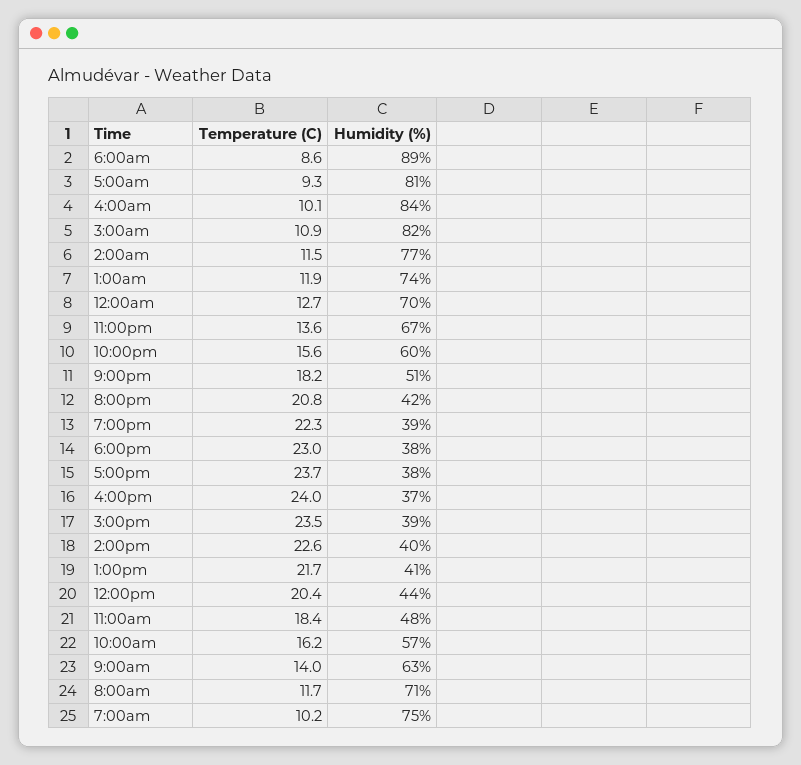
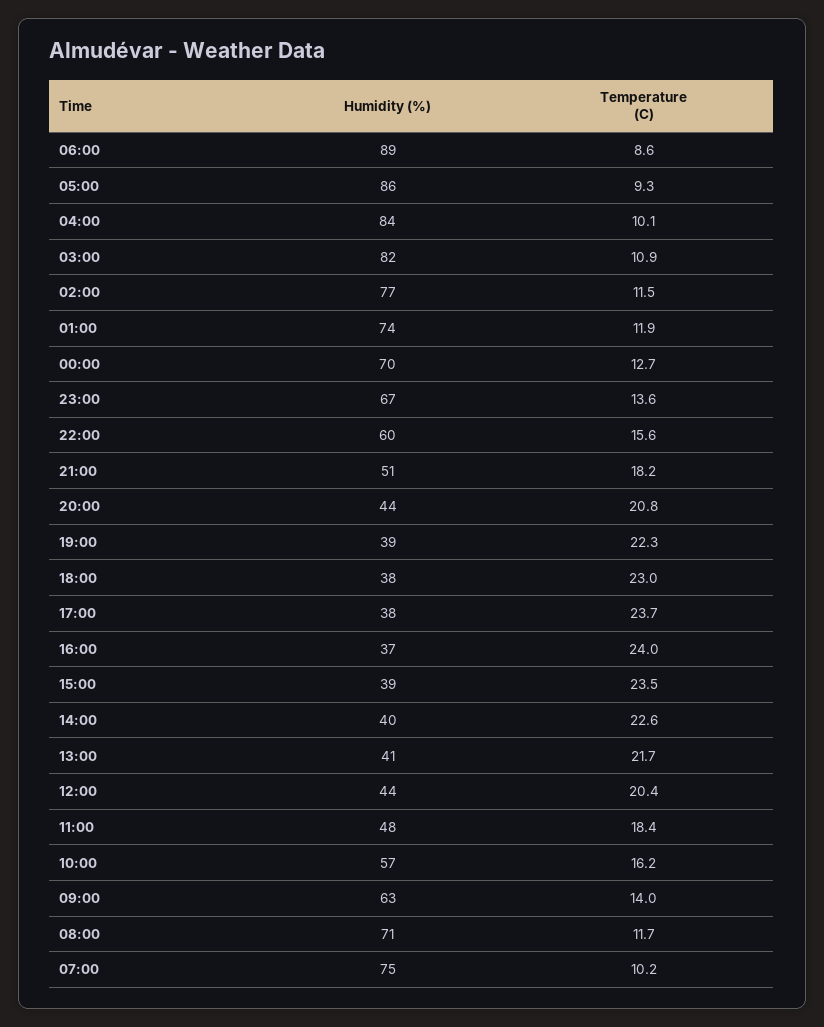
  {
    "Temperature (C)": {
      "6:00am": 8.6,
      "5:00am": 9.3,
      "4:00am": 10.1,
      "3:00am": 10.9,
      "2:00am": 11.5,
      "1:00am": 11.9,
      "12:00am": 12.7,
      "11:00pm": 13.6,
      "10:00pm": 15.6,
      "9:00pm": 18.2,
      "8:00pm": 20.8,
      "7:00pm": 22.3,
      "6:00pm": 23,
      "5:00pm": 23.7,
      "4:00pm": 24,
      "3:00pm": 23.5,
      "2:00pm": 22.6,
      "1:00pm": 21.7,
      "12:00pm": 20.4,
      "11:00am": 18.4,
      "10:00am": 16.2,
      "9:00am": 14,
      "8:00am": 11.7,
      "7:00am": 10.2
    },
    "Humidity (%)": {
      "6:00am": 89,
-     "5:00am": 81,
+     "5:00am": 86,
      "4:00am": 84,
      "3:00am": 82,
      "2:00am": 77,
      "1:00am": 74,
      "12:00am": 70,
      "11:00pm": 67,
      "10:00pm": 60,
      "9:00pm": 51,
-     "8:00pm": 42,
+     "8:00pm": 44,
      "7:00pm": 39,
      "6:00pm": 38,
      "5:00pm": 38,
      "4:00pm": 37,
      "3:00pm": 39,
      "2:00pm": 40,
      "1:00pm": 41,
      "12:00pm": 44,
      "11:00am": 48,
      "10:00am": 57,
      "9:00am": 63,
      "8:00am": 71,
      "7:00am": 75
    }
  }

